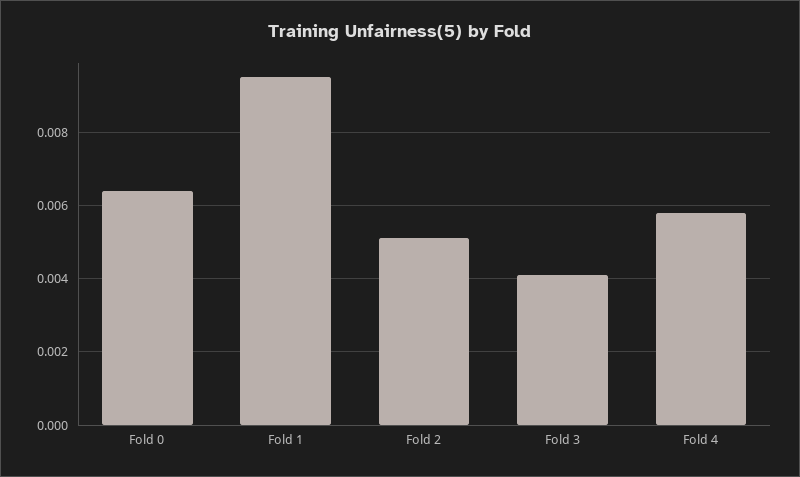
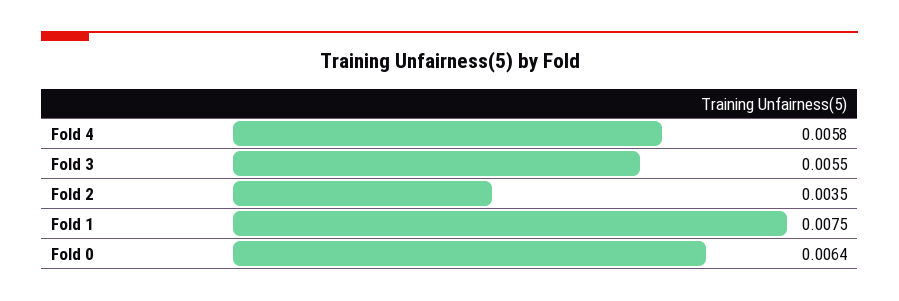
  {
    "Fold 0": 0.0064,
-   "Fold 1": 0.0095,
+   "Fold 1": 0.0075,
-   "Fold 2": 0.005,
+   "Fold 2": 0.0035,
-   "Fold 3": 0.004,
+   "Fold 3": 0.0055,
    "Fold 4": 0.0058
  }

